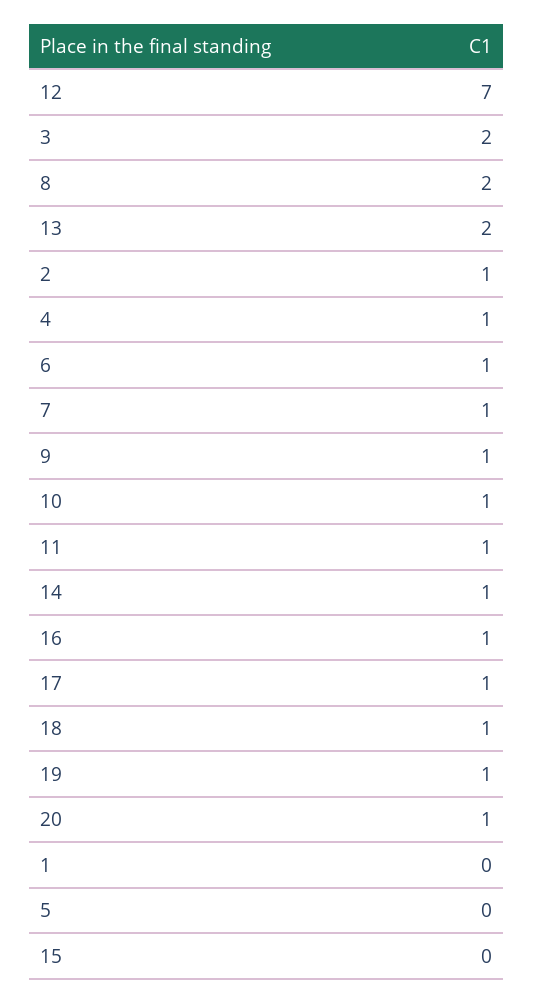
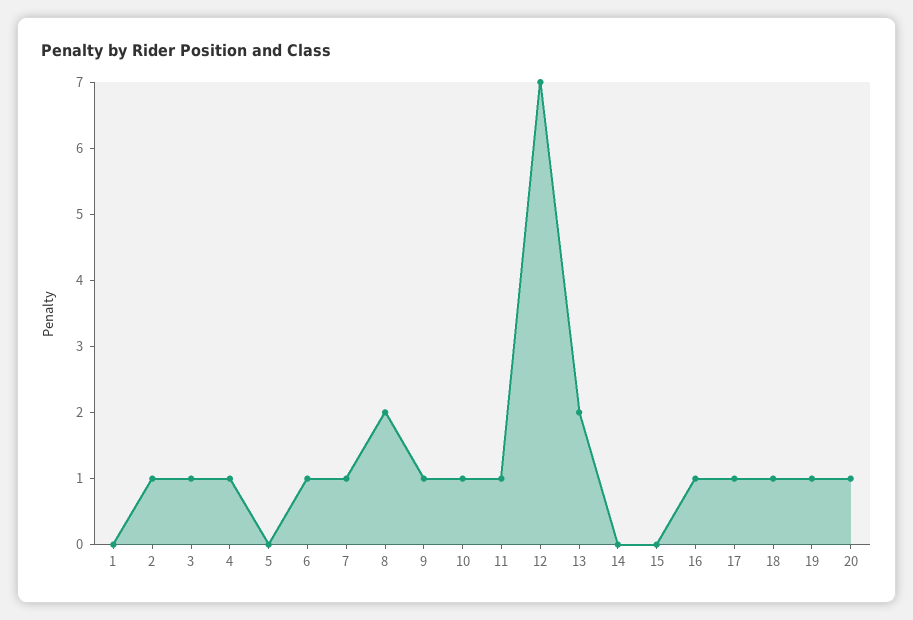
  {
    "12": 7,
-   "3": 2,
+   "3": 1,
    "8": 2,
    "13": 2,
    "2": 1,
    "4": 1,
    "6": 1,
    "7": 1,
    "9": 1,
    "10": 1,
    "11": 1,
-   "14": 1,
+   "14": 0,
    "16": 1,
    "17": 1,
    "18": 1,
    "19": 1,
    "20": 1,
    "1": 0,
    "5": 0,
    "15": 0
  }

